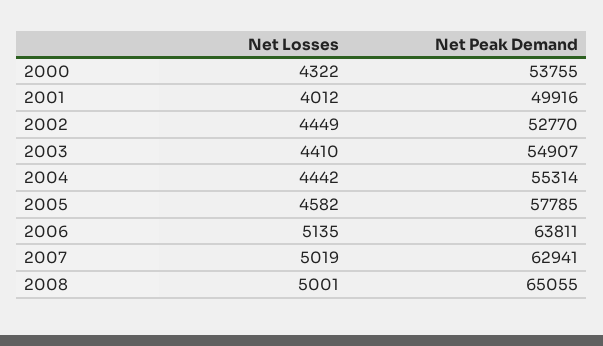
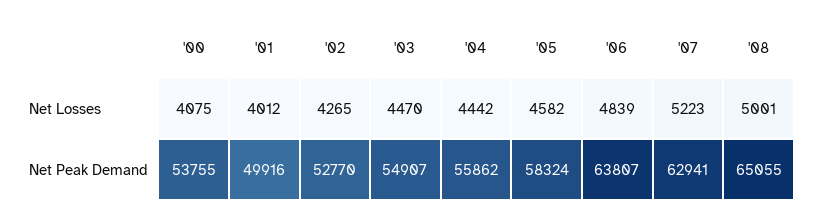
  {
    "Net Losses": {
-     "2000": 4322,
+     "2000": 4075,
      "2001": 4012,
-     "2002": 4449,
+     "2002": 4265,
-     "2003": 4410,
+     "2003": 4470,
      "2004": 4442,
      "2005": 4582,
-     "2006": 5135,
+     "2006": 4839,
-     "2007": 5019,
+     "2007": 5223,
      "2008": 5001
    },
    "Net Peak Demand": {
      "2000": 53755,
      "2001": 49916,
      "2002": 52770,
      "2003": 54907,
-     "2004": 55314,
+     "2004": 55862,
-     "2005": 57785,
+     "2005": 58324,
-     "2006": 63811,
+     "2006": 63807,
      "2007": 62941,
      "2008": 65055
    }
  }

